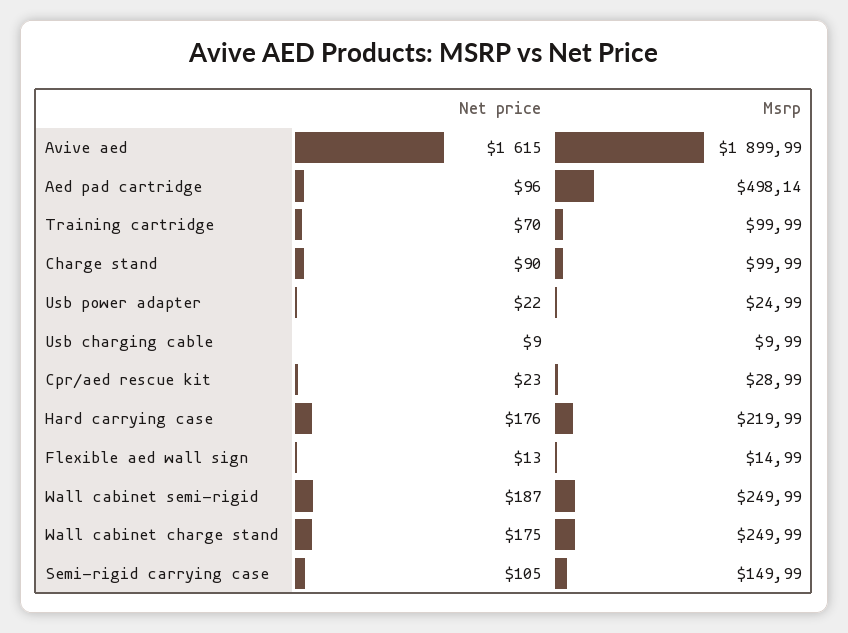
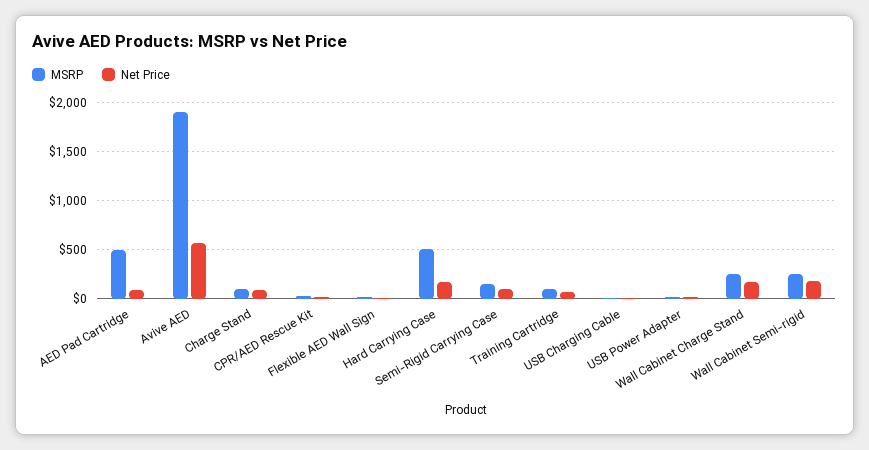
  {
    "Net price": {
-     "Avive aed": 1615,
+     "Avive aed": 600,
      "Aed pad cartridge": 96,
      "Training cartridge": 70,
      "Charge stand": 90,
      "Usb power adapter": 22,
      "Usb charging cable": 9,
      "Cpr/aed rescue kit": 23,
      "Hard carrying case": 176,
      "Flexible aed wall sign": 13,
      "Wall cabinet semi-rigid": 187,
      "Wall cabinet charge stand": 175,
      "Semi-rigid carrying case": 105
    },
    "Msrp": {
      "Avive aed": 1899.99,
      "Aed pad cartridge": 498.14,
      "Training cartridge": 99.99,
      "Charge stand": 99.99,
      "Usb power adapter": 24.99,
      "Usb charging cable": 9.99,
      "Cpr/aed rescue kit": 28.99,
-     "Hard carrying case": 219.99,
+     "Hard carrying case": 500,
      "Flexible aed wall sign": 14.99,
      "Wall cabinet semi-rigid": 249.99,
      "Wall cabinet charge stand": 249.99,
      "Semi-rigid carrying case": 149.99
    }
  }

